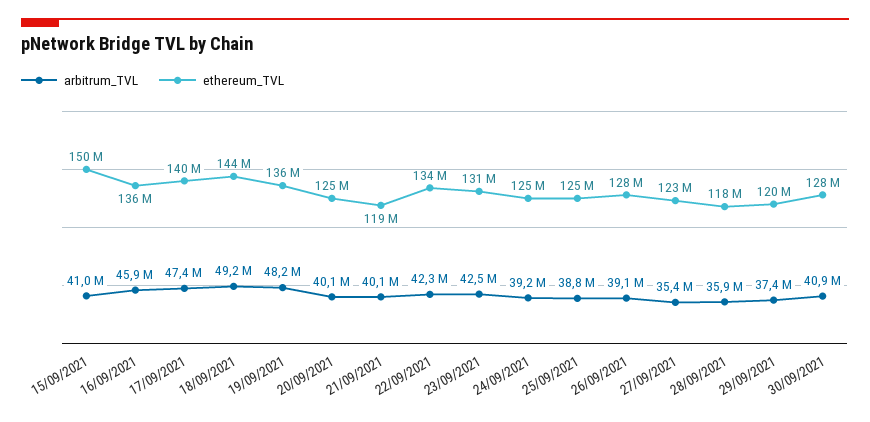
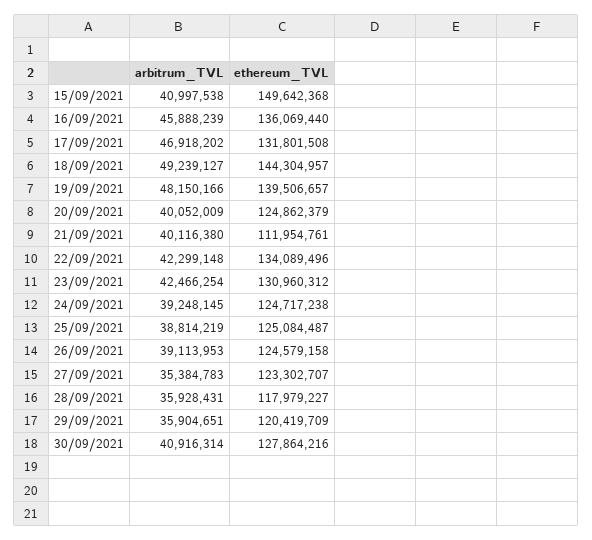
  {
    "arbitrum_TVL": {
      "15/09/2021": 40997538,
      "16/09/2021": 45888239,
-     "17/09/2021": 47400000,
+     "17/09/2021": 46918202,
      "18/09/2021": 49239127,
      "19/09/2021": 48150166,
      "20/09/2021": 40052009,
      "21/09/2021": 40116380,
      "22/09/2021": 42299148,
      "23/09/2021": 42466254,
      "24/09/2021": 39248145,
      "25/09/2021": 38814219,
      "26/09/2021": 39113953,
      "27/09/2021": 35384783,
      "28/09/2021": 35928431,
-     "29/09/2021": 37400000,
+     "29/09/2021": 35904651,
      "30/09/2021": 40916314
    },
    "ethereum_TVL": {
      "15/09/2021": 149642368,
      "16/09/2021": 136069440,
-     "17/09/2021": 140000000,
+     "17/09/2021": 131801508,
      "18/09/2021": 144304957,
-     "19/09/2021": 136000000,
+     "19/09/2021": 139506657,
      "20/09/2021": 124862379,
-     "21/09/2021": 119000000,
+     "21/09/2021": 111954761,
      "22/09/2021": 134089496,
      "23/09/2021": 130960312,
      "24/09/2021": 124717238,
      "25/09/2021": 125084487,
-     "26/09/2021": 128000000,
+     "26/09/2021": 124579158,
      "27/09/2021": 123302707,
      "28/09/2021": 117979227,
      "29/09/2021": 120419709,
      "30/09/2021": 127864216
    }
  }

